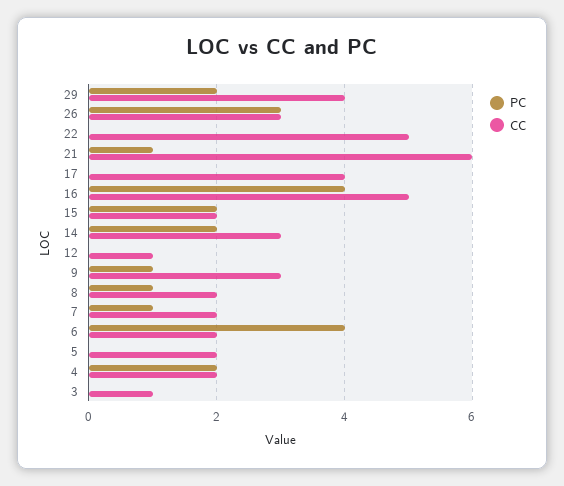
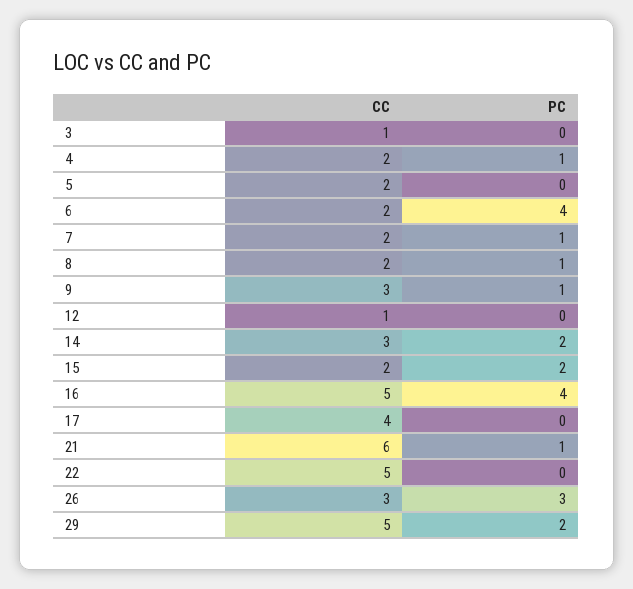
  {
    "PC": {
      "29": 2,
      "26": 3,
      "22": 0,
      "21": 1,
      "17": 0,
      "16": 4,
      "15": 2,
      "14": 2,
      "12": 0,
      "9": 1,
      "8": 1,
      "7": 1,
      "6": 4,
      "5": 0,
-     "4": 2,
+     "4": 1,
      "3": 0
    },
    "CC": {
-     "29": 4,
+     "29": 5,
      "26": 3,
      "22": 5,
      "21": 6,
      "17": 4,
      "16": 5,
      "15": 2,
      "14": 3,
      "12": 1,
      "9": 3,
      "8": 2,
      "7": 2,
      "6": 2,
      "5": 2,
      "4": 2,
      "3": 1
    }
  }

